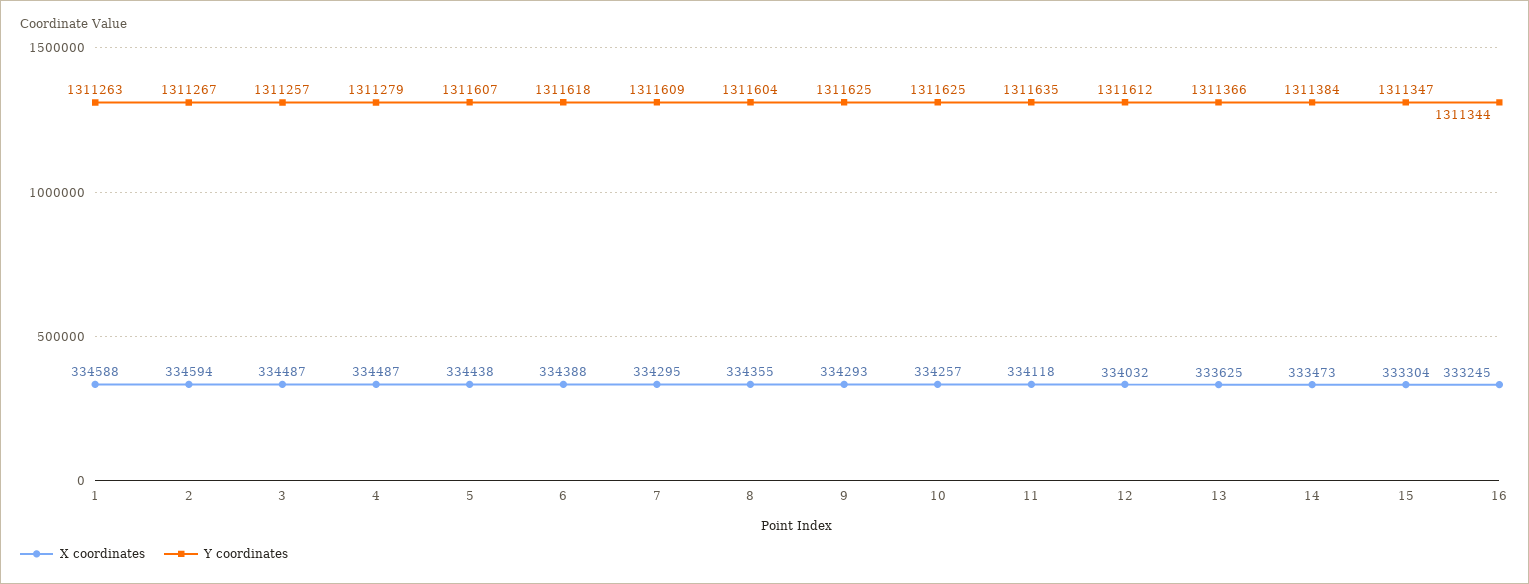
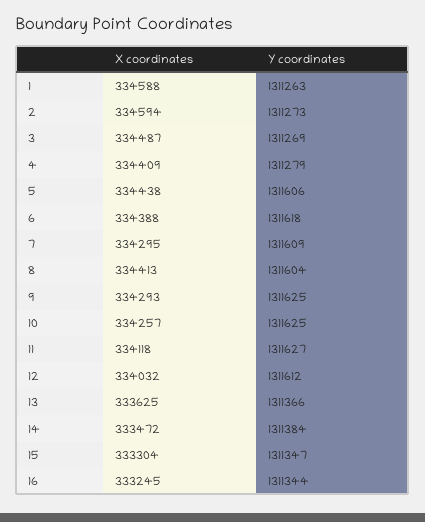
  {
    "X coordinates": {
      "1": 334588,
      "2": 334594,
      "3": 334487,
-     "4": 334487,
+     "4": 334409,
      "5": 334438,
      "6": 334388,
      "7": 334295,
-     "8": 334355,
+     "8": 334413,
      "9": 334293,
      "10": 334257,
      "11": 334118,
      "12": 334032,
      "13": 333625,
-     "14": 333473,
+     "14": 333472,
      "15": 333304,
      "16": 333245
    },
    "Y coordinates": {
      "1": 1311263,
-     "2": 1311267,
+     "2": 1311273,
-     "3": 1311257,
+     "3": 1311269,
      "4": 1311279,
-     "5": 1311607,
+     "5": 1311606,
      "6": 1311618,
      "7": 1311609,
      "8": 1311604,
      "9": 1311625,
      "10": 1311625,
-     "11": 1311635,
+     "11": 1311627,
      "12": 1311612,
      "13": 1311366,
      "14": 1311384,
      "15": 1311347,
      "16": 1311344
    }
  }

